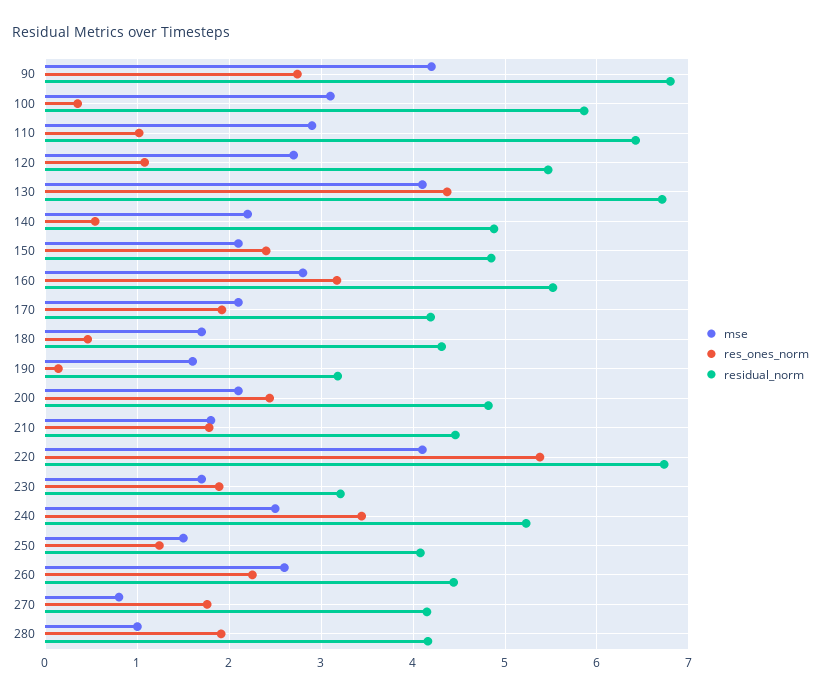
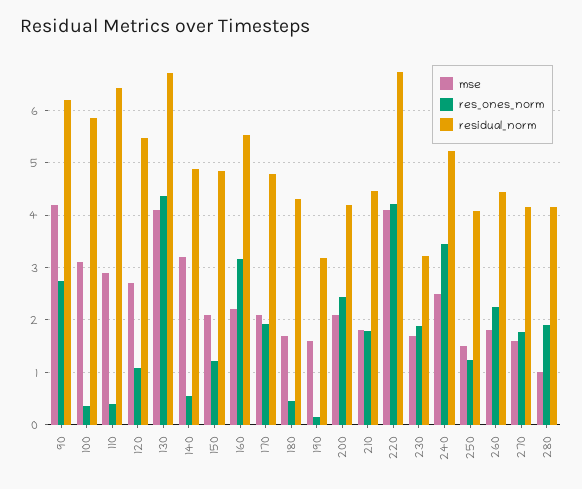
  {
    "mse": {
      "90": 4.2,
      "100": 3.1,
      "110": 2.9,
      "120": 2.7,
      "130": 4.1,
-     "140": 2.2,
+     "140": 3.2,
      "150": 2.1,
-     "160": 2.8,
+     "160": 2.2,
      "170": 2.1,
      "180": 1.7,
      "190": 1.6,
      "200": 2.1,
      "210": 1.8,
      "220": 4.1,
      "230": 1.7,
      "240": 2.5,
      "250": 1.5,
-     "260": 2.6,
+     "260": 1.8,
-     "270": 0.8,
+     "270": 1.6,
      "280": 1
    },
    "res_ones_norm": {
      "90": 2.7,
      "100": 0.4,
-     "110": 1,
+     "110": 0.4,
      "120": 1.1,
      "130": 4.4,
      "140": 0.5,
-     "150": 2.4,
+     "150": 1.2,
      "160": 3.2,
      "170": 1.9,
      "180": 0.5,
      "190": 0.1,
      "200": 2.4,
      "210": 1.8,
-     "220": 5.4,
+     "220": 4.2,
      "230": 1.9,
      "240": 3.4,
      "250": 1.2,
      "260": 2.3,
      "270": 1.8,
      "280": 1.9
    },
    "residual_norm": {
-     "90": 6.8,
+     "90": 6.2,
      "100": 5.9,
      "110": 6.4,
      "120": 5.5,
      "130": 6.7,
      "140": 4.9,
      "150": 4.9,
      "160": 5.5,
-     "170": 4.2,
+     "170": 4.8,
      "180": 4.3,
      "190": 3.2,
-     "200": 4.8,
+     "200": 4.2,
      "210": 4.5,
      "220": 6.7,
      "230": 3.2,
      "240": 5.2,
      "250": 4.1,
      "260": 4.4,
      "270": 4.2,
      "280": 4.2
    }
  }

